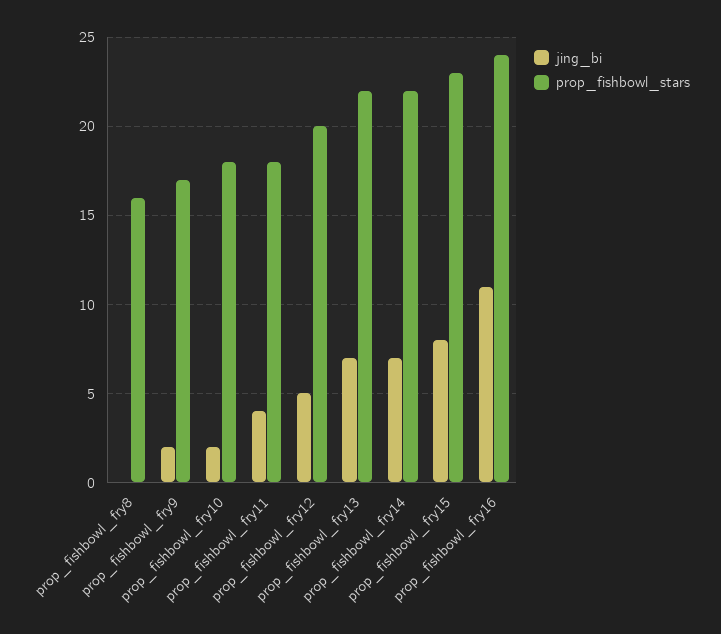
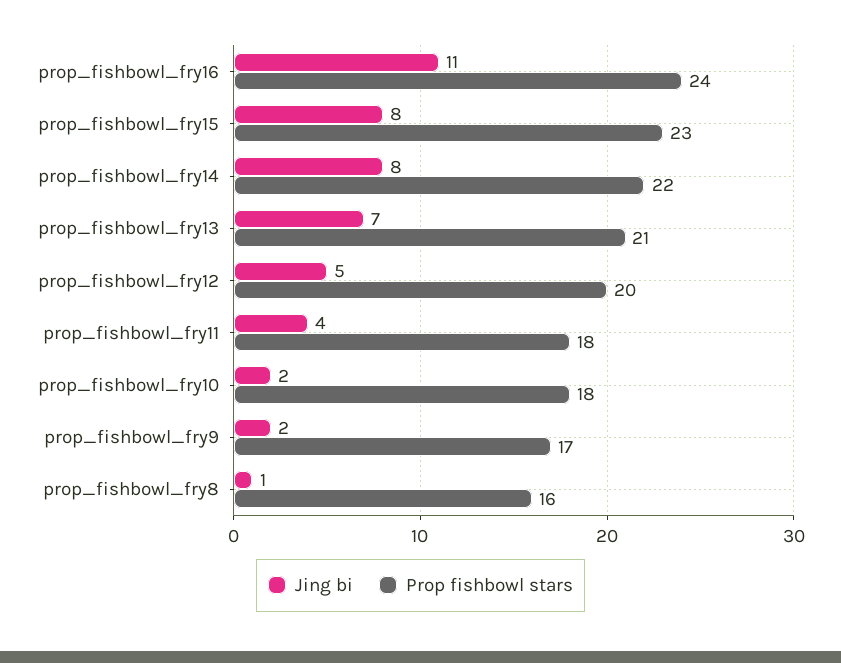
  {
    "jing_bi": {
-     "prop_fishbowl_fry8": 0,
+     "prop_fishbowl_fry8": 1,
      "prop_fishbowl_fry9": 2,
      "prop_fishbowl_fry10": 2,
      "prop_fishbowl_fry11": 4,
      "prop_fishbowl_fry12": 5,
      "prop_fishbowl_fry13": 7,
-     "prop_fishbowl_fry14": 7,
+     "prop_fishbowl_fry14": 8,
      "prop_fishbowl_fry15": 8,
      "prop_fishbowl_fry16": 11
    },
    "prop_fishbowl_stars": {
      "prop_fishbowl_fry8": 16,
      "prop_fishbowl_fry9": 17,
      "prop_fishbowl_fry10": 18,
      "prop_fishbowl_fry11": 18,
      "prop_fishbowl_fry12": 20,
-     "prop_fishbowl_fry13": 22,
+     "prop_fishbowl_fry13": 21,
      "prop_fishbowl_fry14": 22,
      "prop_fishbowl_fry15": 23,
      "prop_fishbowl_fry16": 24
    }
  }

